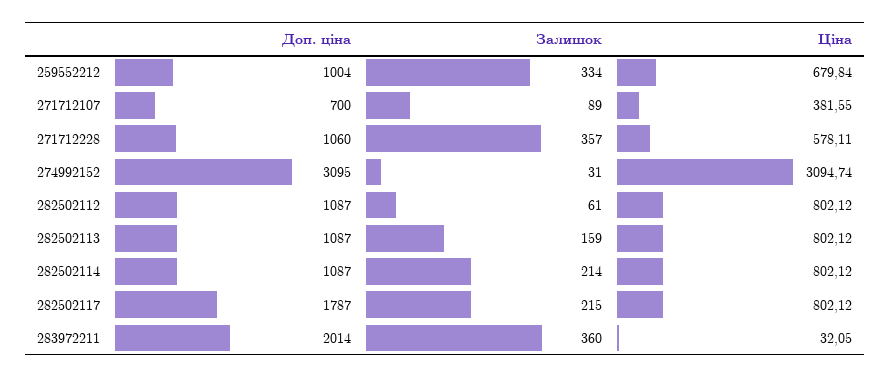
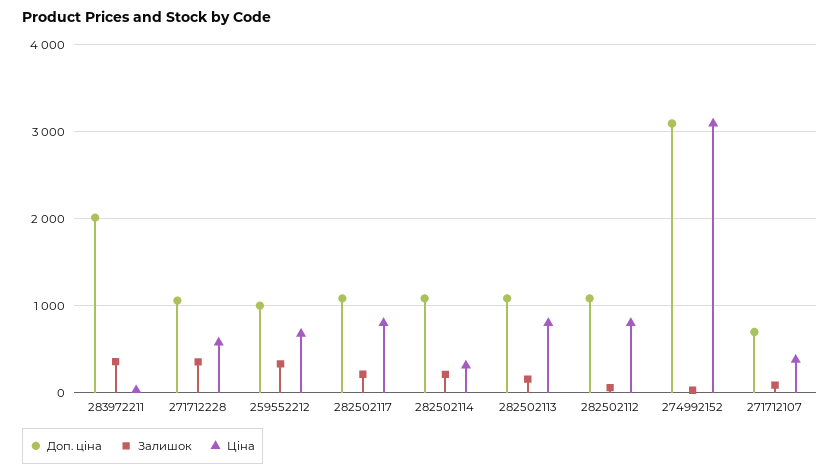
  {
    "Доп. ціна": {
      "259552212": 1004,
      "271712107": 700,
      "271712228": 1060,
      "274992152": 3095,
      "282502112": 1087,
      "282502113": 1087,
      "282502114": 1087,
-     "282502117": 1787,
+     "282502117": 1100,
      "283972211": 2014
    },
    "Залишок": {
      "259552212": 334,
      "271712107": 89,
      "271712228": 357,
      "274992152": 31,
      "282502112": 61,
      "282502113": 159,
      "282502114": 214,
      "282502117": 215,
      "283972211": 360
    },
    "Ціна": {
      "259552212": 679.84,
      "271712107": 381.55,
      "271712228": 578.11,
      "274992152": 3094.74,
      "282502112": 802.12,
      "282502113": 802.12,
-     "282502114": 802.12,
+     "282502114": 300,
      "282502117": 802.12,
      "283972211": 32.05
    }
  }

